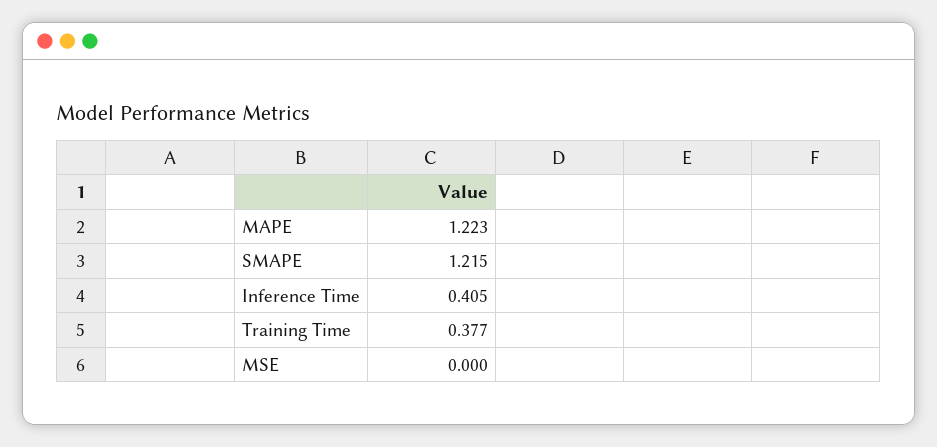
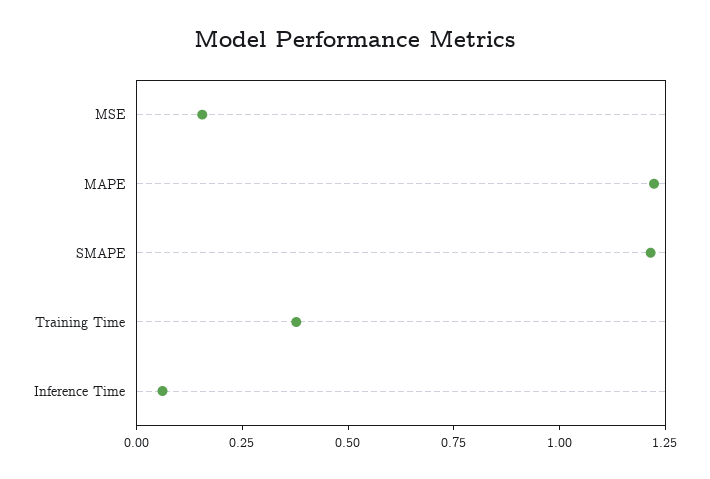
  {
    "MAPE": 1.223,
    "SMAPE": 1.215,
-   "Inference Time": 0.405,
+   "Inference Time": 0.05,
    "Training Time": 0.377,
-   "MSE": 0
+   "MSE": 0.15
  }

